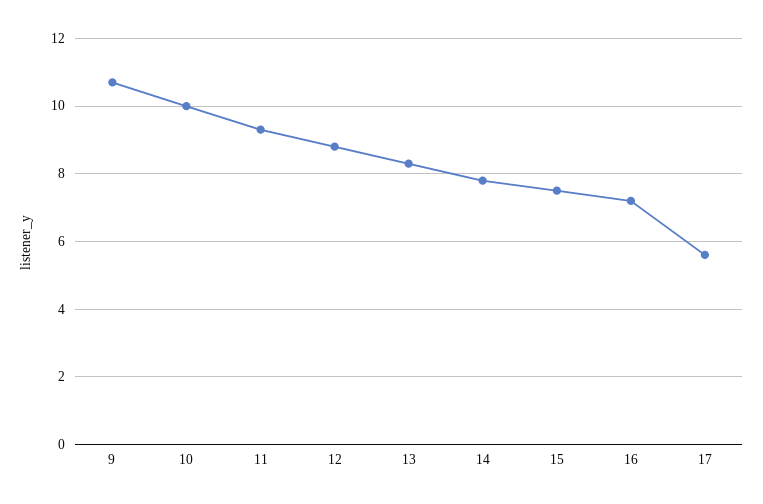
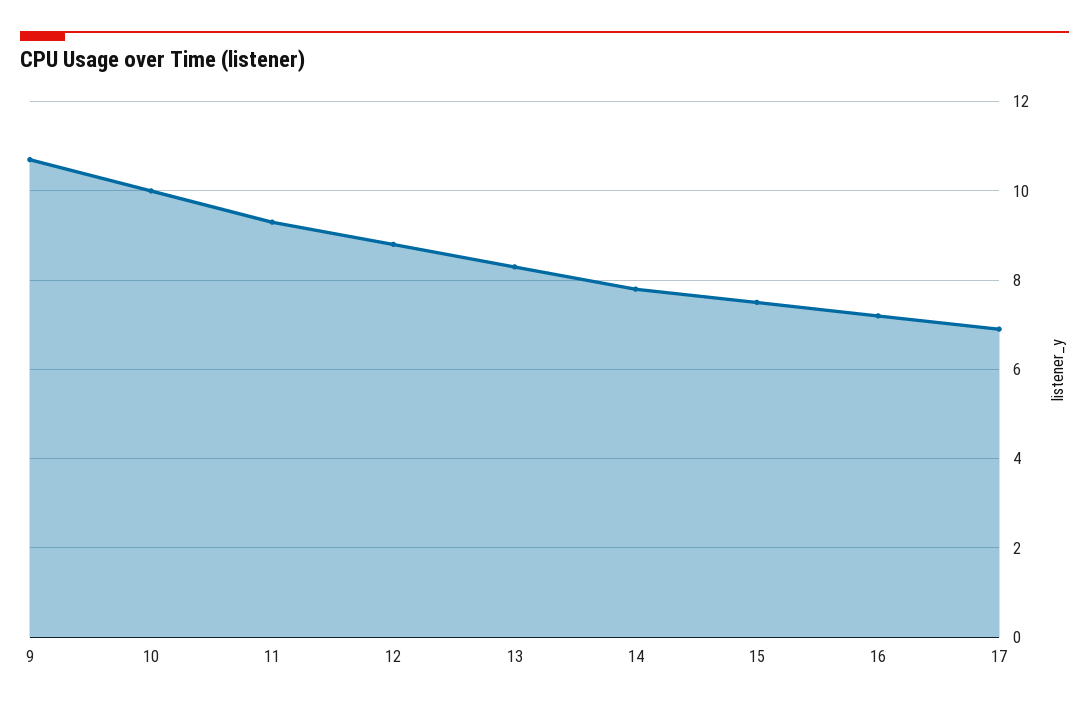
  {
    "9": 10.5,
    "10": 10,
    "11": 9.5,
    "12": 9,
    "13": 8.5,
    "14": 8,
    "15": 7.5,
    "16": 7,
-   "17": 5.5
+   "17": 7
  }

